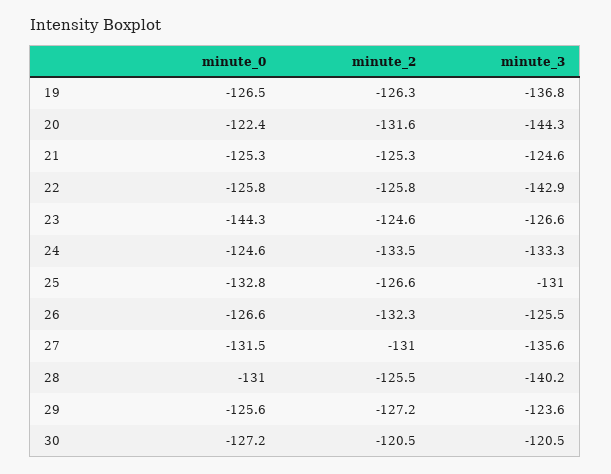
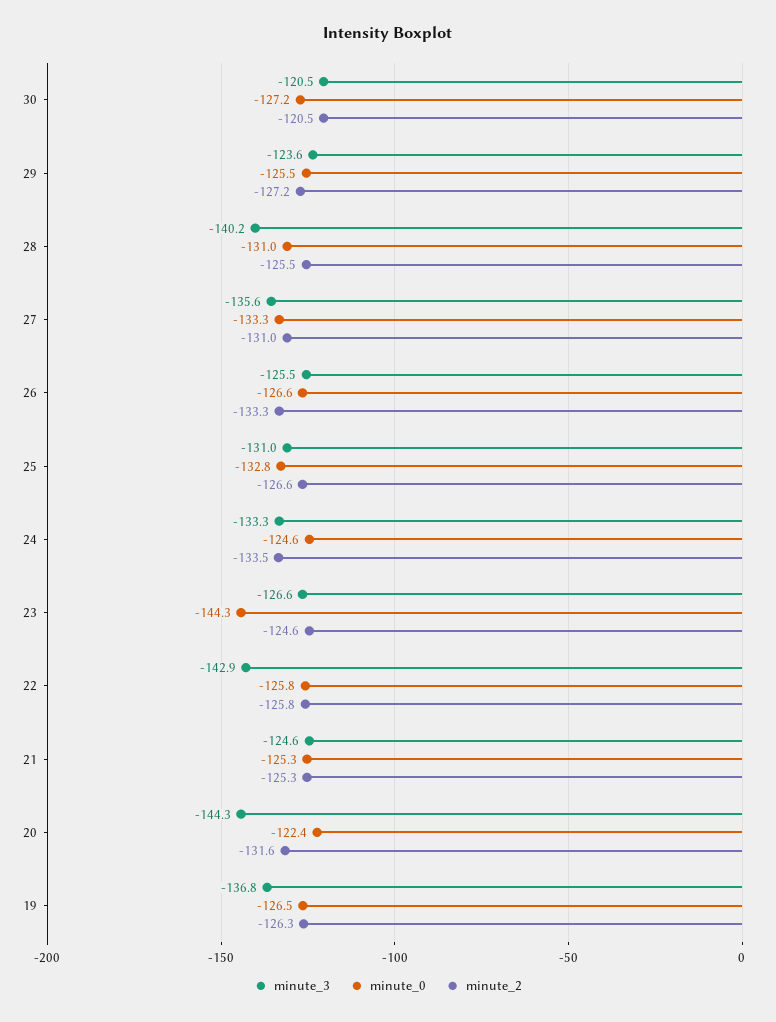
  {
    "minute_0": {
      "19": -126.5,
      "20": -122.4,
      "21": -125.3,
      "22": -125.8,
      "23": -144.3,
      "24": -124.6,
      "25": -132.8,
      "26": -126.6,
-     "27": -131.5,
+     "27": -133.3,
      "28": -131,
-     "29": -125.6,
+     "29": -125.5,
      "30": -127.2
    },
    "minute_2": {
      "19": -126.3,
      "20": -131.6,
      "21": -125.3,
      "22": -125.8,
      "23": -124.6,
      "24": -133.5,
      "25": -126.6,
-     "26": -132.3,
+     "26": -133.3,
      "27": -131,
      "28": -125.5,
      "29": -127.2,
      "30": -120.5
    },
    "minute_3": {
      "19": -136.8,
      "20": -144.3,
      "21": -124.6,
      "22": -142.9,
      "23": -126.6,
      "24": -133.3,
      "25": -131,
      "26": -125.5,
      "27": -135.6,
      "28": -140.2,
      "29": -123.6,
      "30": -120.5
    }
  }

